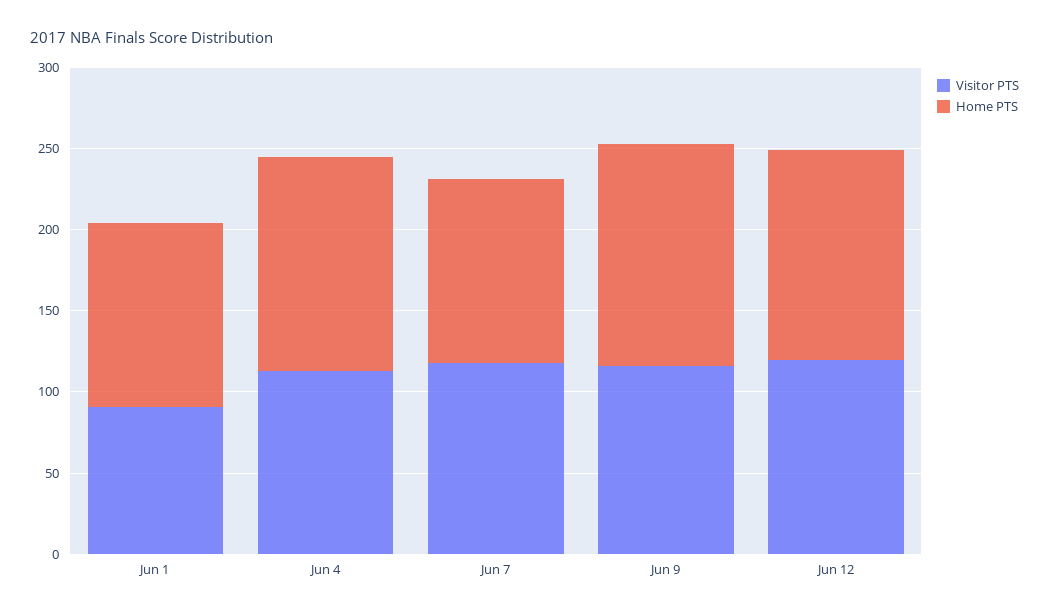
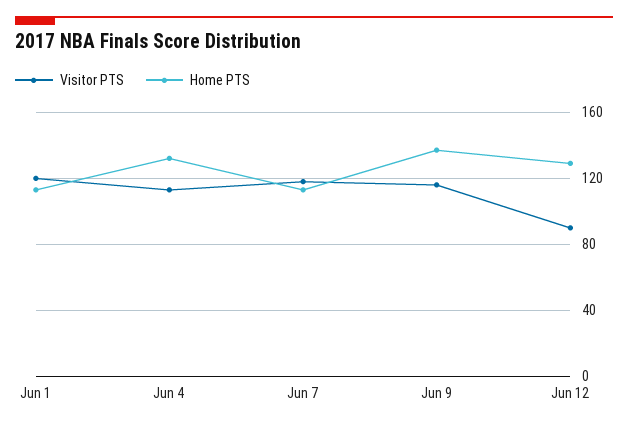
  {
    "Visitor PTS": {
-     "Jun 1": 90,
+     "Jun 1": 120,
      "Jun 4": 115,
      "Jun 7": 120,
      "Jun 9": 115,
-     "Jun 12": 120
+     "Jun 12": 90
    },
    "Home PTS": {
      "Jun 1": 115,
      "Jun 4": 130,
      "Jun 7": 115,
      "Jun 9": 135,
      "Jun 12": 130
    }
  }

